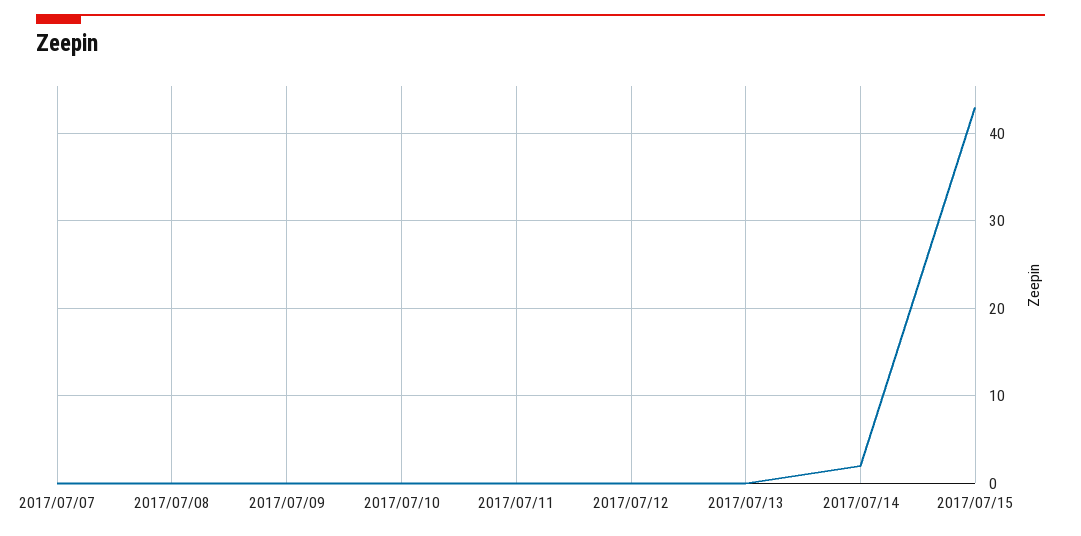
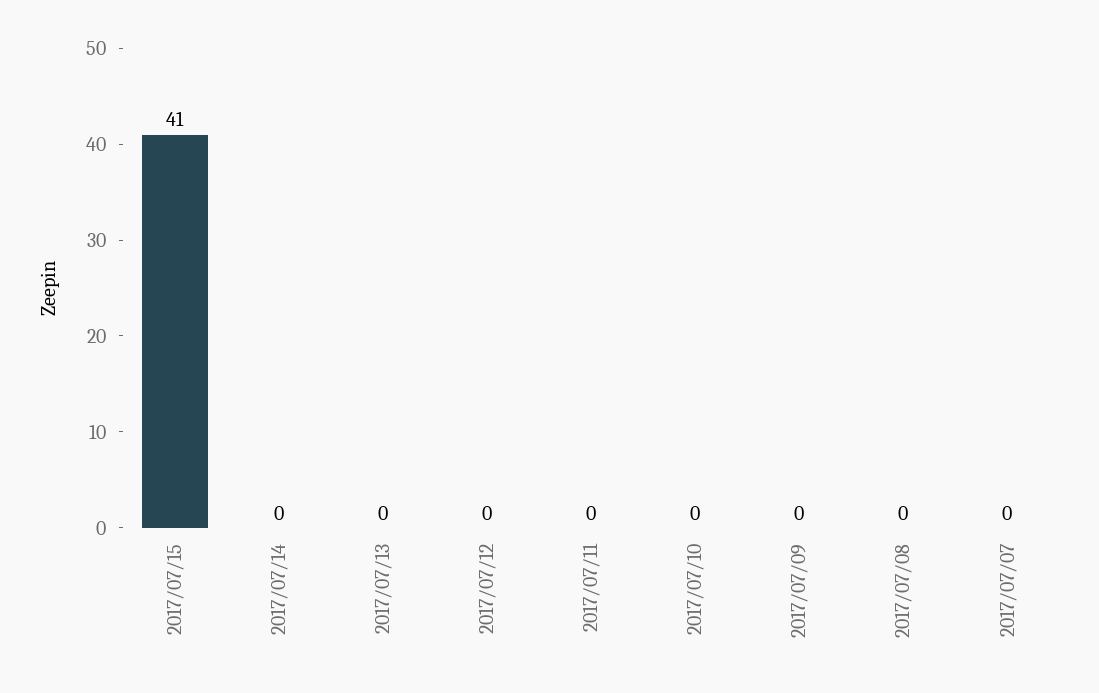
  {
    "2017/07/07": 0,
    "2017/07/08": 0,
    "2017/07/09": 0,
    "2017/07/10": 0,
    "2017/07/11": 0,
    "2017/07/12": 0,
    "2017/07/13": 0,
-   "2017/07/14": 2,
+   "2017/07/14": 0,
-   "2017/07/15": 43
+   "2017/07/15": 41
  }

